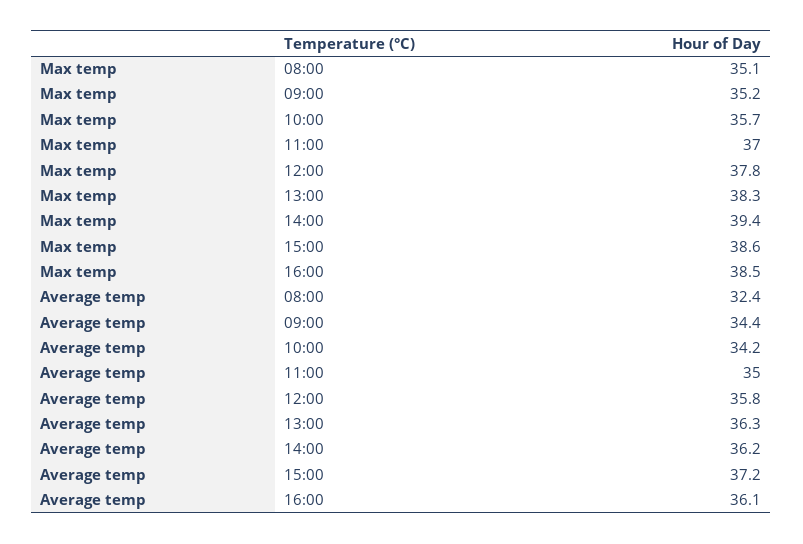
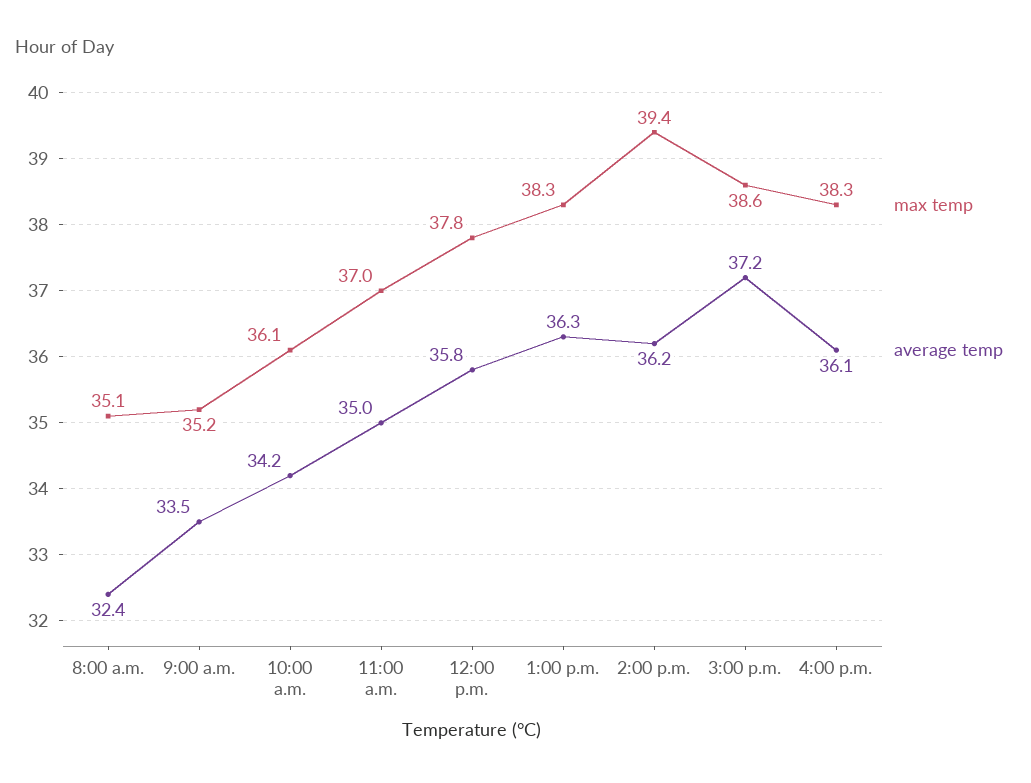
  {
    "Max temp": {
      "08:00": 35.1,
      "09:00": 35.2,
-     "10:00": 35.7,
+     "10:00": 36.1,
      "11:00": 37,
      "12:00": 37.8,
      "13:00": 38.3,
      "14:00": 39.4,
      "15:00": 38.6,
-     "16:00": 38.5
+     "16:00": 38.3
    },
    "Average temp": {
      "08:00": 32.4,
-     "09:00": 34.4,
+     "09:00": 33.5,
      "10:00": 34.2,
      "11:00": 35,
      "12:00": 35.8,
      "13:00": 36.3,
      "14:00": 36.2,
      "15:00": 37.2,
      "16:00": 36.1
    }
  }

